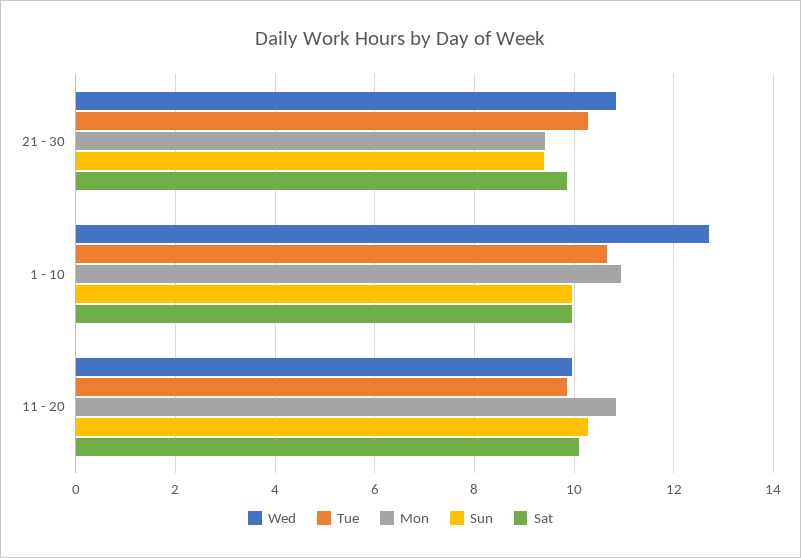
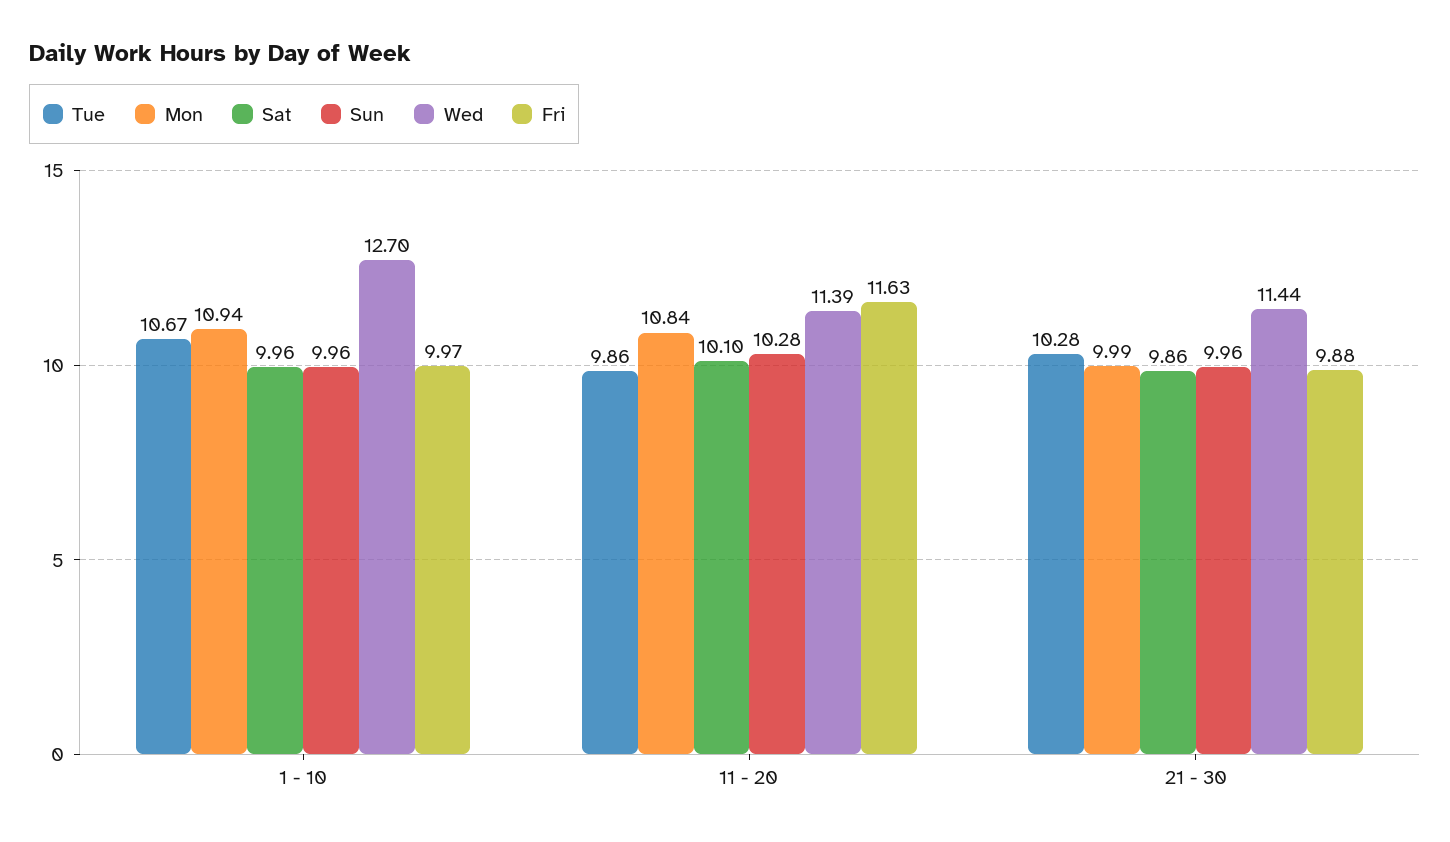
  {
    "Wed": {
-     "21 - 30": 10.8,
+     "21 - 30": 11.44,
      "1 - 10": 12.7,
-     "11 - 20": 10
+     "11 - 20": 11.39
    },
    "Tue": {
      "21 - 30": 10.28,
      "1 - 10": 10.67,
      "11 - 20": 9.86
    },
    "Mon": {
-     "21 - 30": 9.4,
+     "21 - 30": 9.99,
      "1 - 10": 10.94,
      "11 - 20": 10.84
    },
    "Sun": {
-     "21 - 30": 9.4,
+     "21 - 30": 9.96,
      "1 - 10": 9.96,
      "11 - 20": 10.28
    },
    "Sat": {
      "21 - 30": 9.86,
      "1 - 10": 9.96,
      "11 - 20": 10.1
-   }
+   },
+   "Fri": {
+     "1 - 10": 9.97,
+     "11 - 20": 11.63,
+     "21 - 30": 9.88
+   }
  }

